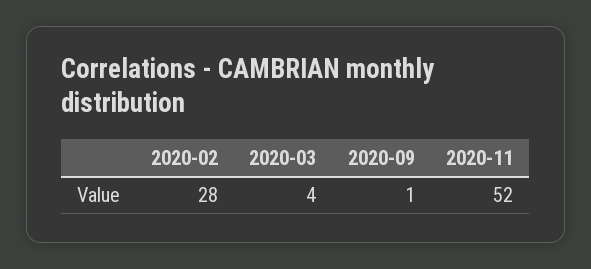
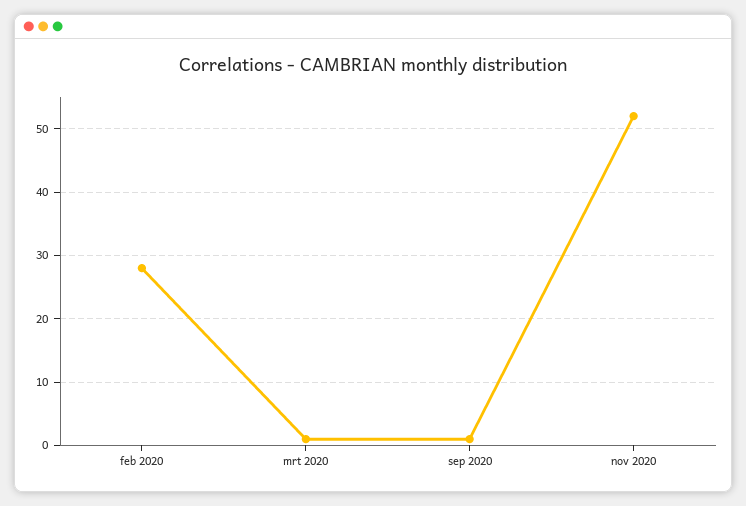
  {
    "2020-02": 28,
-   "2020-03": 4,
+   "2020-03": 1,
    "2020-09": 1,
    "2020-11": 52
  }

